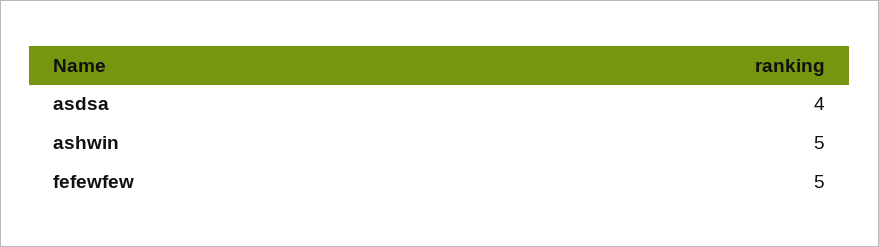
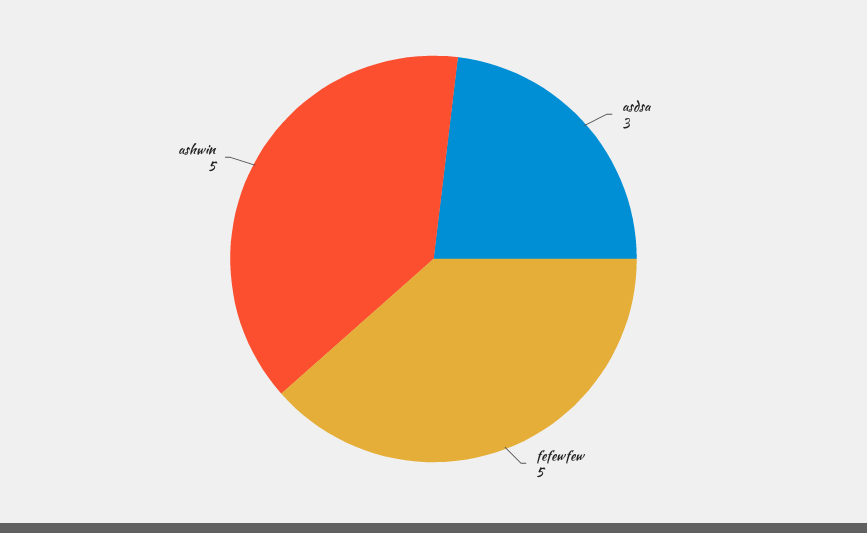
  {
-   "asdsa": 4,
+   "asdsa": 3,
    "ashwin": 5,
    "fefewfew": 5
  }

